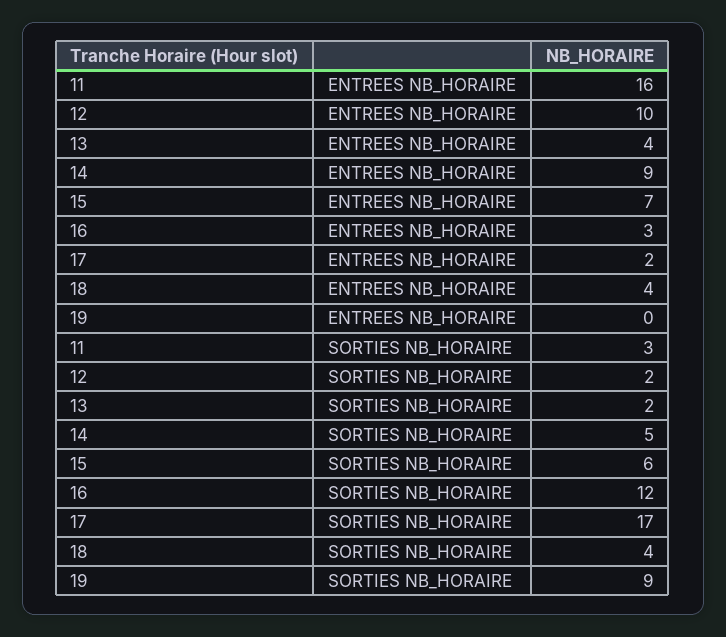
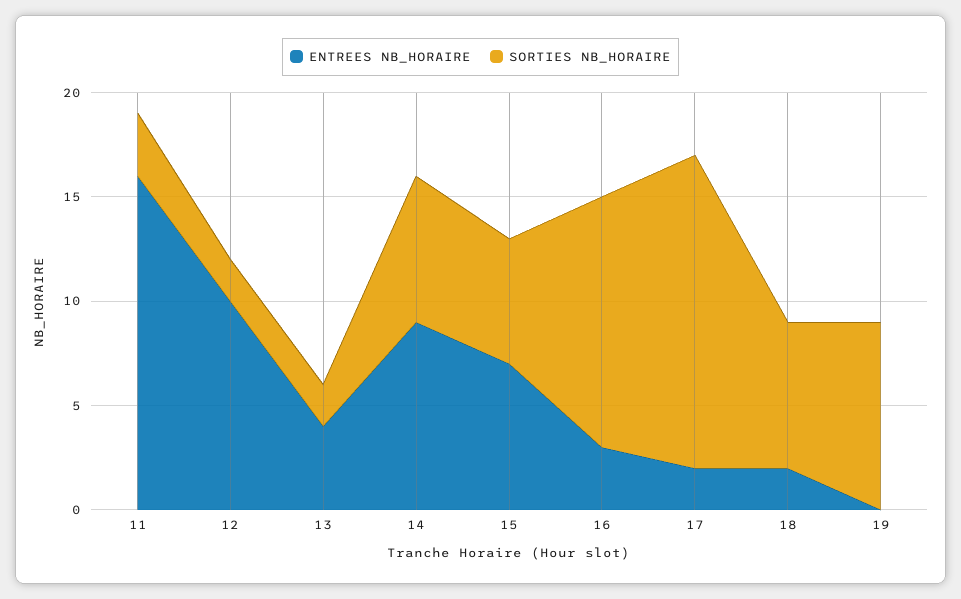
  {
    "ENTREES NB_HORAIRE": {
      "11": 16,
      "12": 10,
      "13": 4,
      "14": 9,
      "15": 7,
      "16": 3,
      "17": 2,
-     "18": 4,
+     "18": 2,
      "19": 0
    },
    "SORTIES NB_HORAIRE": {
      "11": 3,
      "12": 2,
      "13": 2,
-     "14": 5,
+     "14": 7,
      "15": 6,
      "16": 12,
-     "17": 17,
+     "17": 15,
-     "18": 4,
+     "18": 7,
      "19": 9
    }
  }

